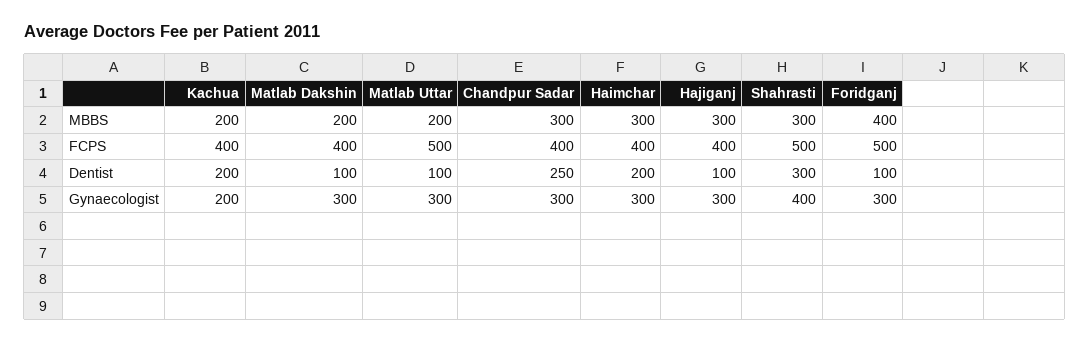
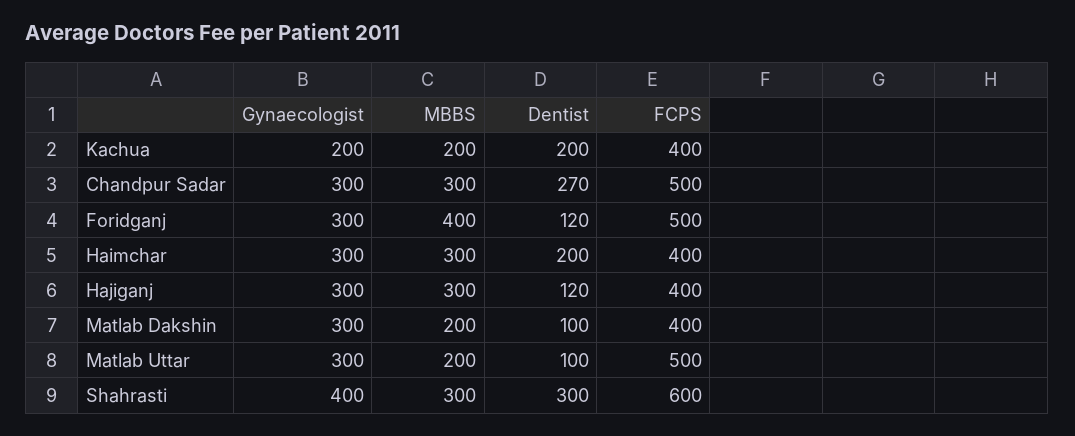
  {
    "Kachua": {
      "MBBS": 200,
      "FCPS": 400,
      "Dentist": 200,
      "Gynaecologist": 200
    },
    "Matlab Dakshin": {
      "MBBS": 200,
      "FCPS": 400,
      "Dentist": 100,
      "Gynaecologist": 300
    },
    "Matlab Uttar": {
      "MBBS": 200,
      "FCPS": 500,
      "Dentist": 100,
      "Gynaecologist": 300
    },
    "Chandpur Sadar": {
      "MBBS": 300,
-     "FCPS": 400,
+     "FCPS": 500,
-     "Dentist": 250,
+     "Dentist": 270,
      "Gynaecologist": 300
    },
    "Haimchar": {
      "MBBS": 300,
      "FCPS": 400,
      "Dentist": 200,
      "Gynaecologist": 300
    },
    "Hajiganj": {
      "MBBS": 300,
      "FCPS": 400,
-     "Dentist": 100,
+     "Dentist": 120,
      "Gynaecologist": 300
    },
    "Shahrasti": {
      "MBBS": 300,
-     "FCPS": 500,
+     "FCPS": 600,
      "Dentist": 300,
      "Gynaecologist": 400
    },
    "Foridganj": {
      "MBBS": 400,
      "FCPS": 500,
-     "Dentist": 100,
+     "Dentist": 120,
      "Gynaecologist": 300
    }
  }

